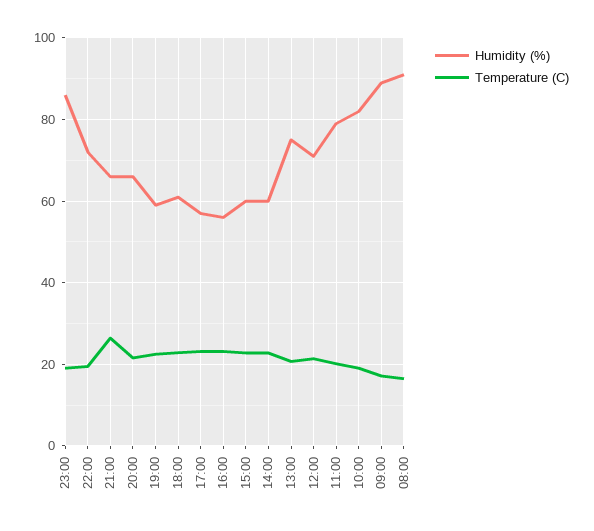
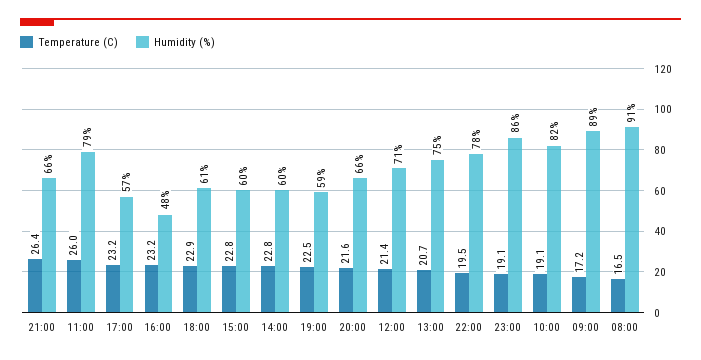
  {
    "Humidity (%)": {
      "23:00": 86,
-     "22:00": 72,
+     "22:00": 78,
      "21:00": 66,
      "20:00": 66,
      "19:00": 59,
      "18:00": 61,
      "17:00": 57,
-     "16:00": 56,
+     "16:00": 48,
      "15:00": 60,
      "14:00": 60,
      "13:00": 75,
      "12:00": 71,
      "11:00": 79,
      "10:00": 82,
      "09:00": 89,
      "08:00": 91
    },
    "Temperature (C)": {
      "23:00": 19.1,
      "22:00": 19.5,
      "21:00": 26.4,
      "20:00": 21.6,
      "19:00": 22.5,
      "18:00": 22.9,
      "17:00": 23.2,
      "16:00": 23.2,
      "15:00": 22.8,
      "14:00": 22.8,
      "13:00": 20.7,
      "12:00": 21.4,
-     "11:00": 20,
+     "11:00": 26,
      "10:00": 19.1,
      "09:00": 17.2,
      "08:00": 16.5
    }
  }

